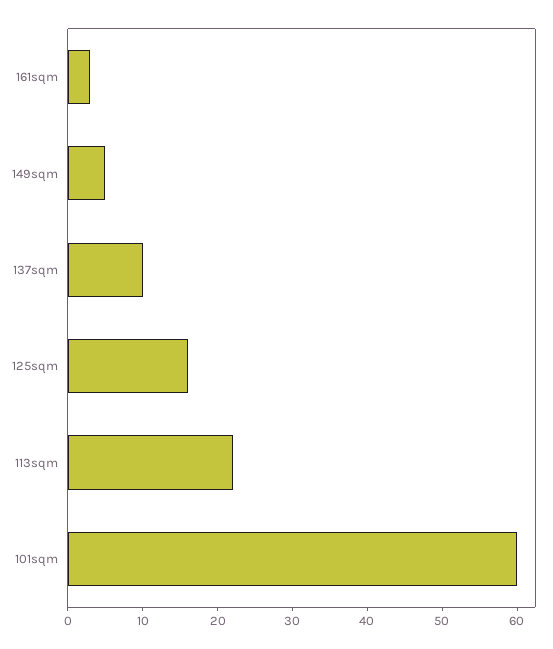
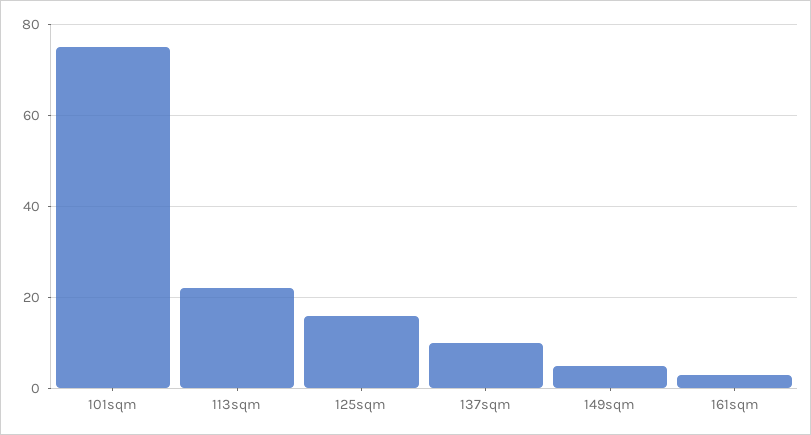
  {
    "161sqm": 5,
    "149sqm": 5,
    "137sqm": 10,
    "125sqm": 15,
    "113sqm": 20,
-   "101sqm": 60
+   "101sqm": 75
  }

